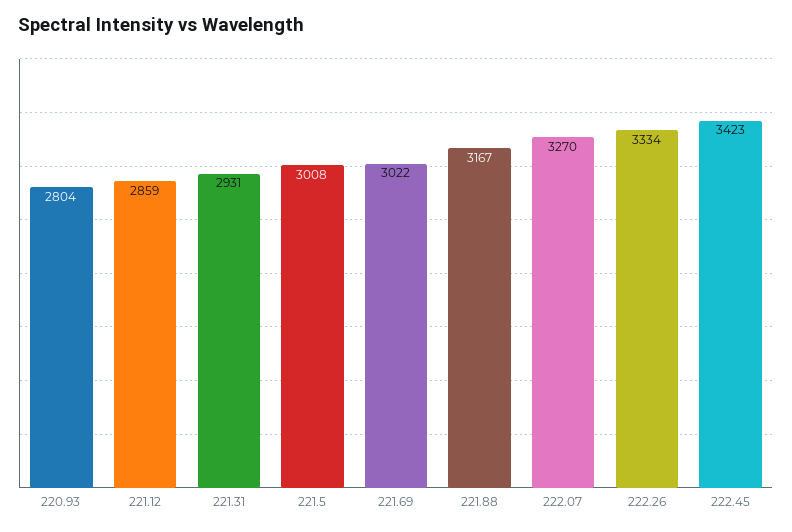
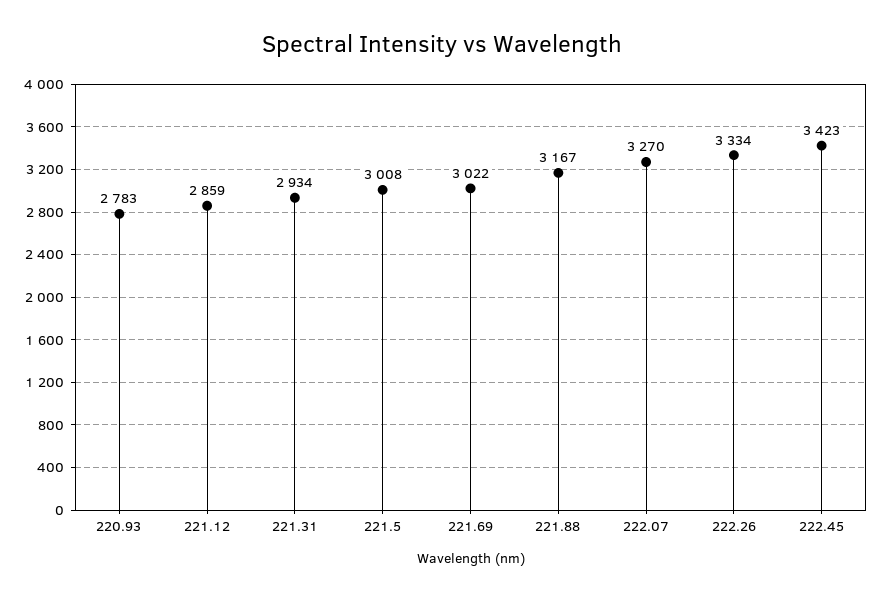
  {
-   "220.93": 2804,
+   "220.93": 2783,
    "221.12": 2859,
-   "221.31": 2931,
+   "221.31": 2934,
    "221.5": 3008,
    "221.69": 3022,
    "221.88": 3167,
    "222.07": 3270,
    "222.26": 3334,
    "222.45": 3423
  }

